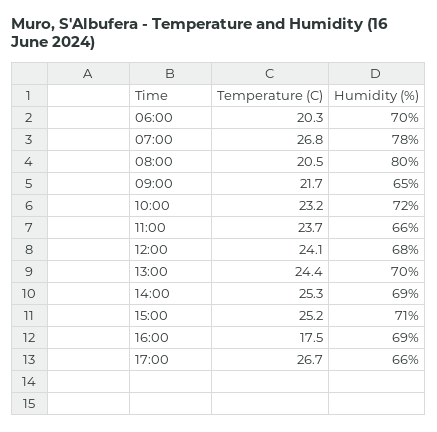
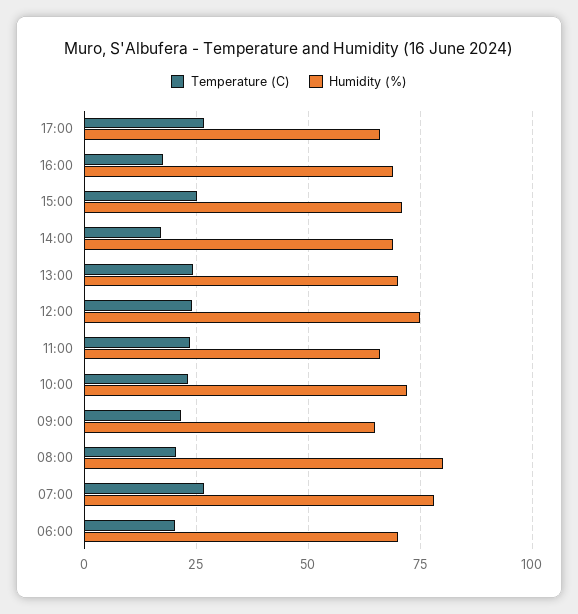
  {
    "Temperature (C)": {
      "06:00": 20.3,
      "07:00": 26.8,
      "08:00": 20.5,
      "09:00": 21.7,
      "10:00": 23.2,
      "11:00": 23.7,
      "12:00": 24.1,
      "13:00": 24.4,
-     "14:00": 25.3,
+     "14:00": 17.5,
      "15:00": 25.2,
      "16:00": 17.5,
      "17:00": 26.7
    },
    "Humidity (%)": {
      "06:00": 70,
      "07:00": 78,
      "08:00": 80,
      "09:00": 65,
      "10:00": 72,
      "11:00": 66,
-     "12:00": 68,
+     "12:00": 75,
      "13:00": 70,
      "14:00": 69,
      "15:00": 71,
      "16:00": 69,
      "17:00": 66
    }
  }

